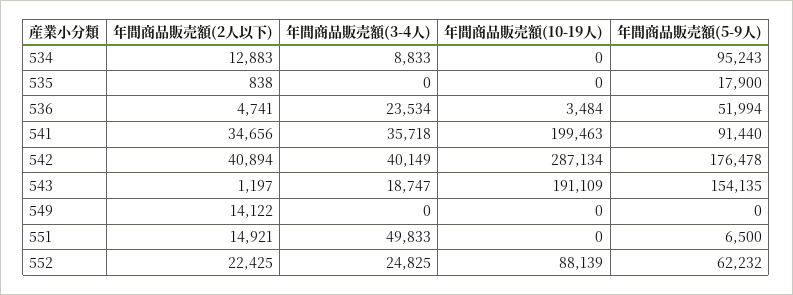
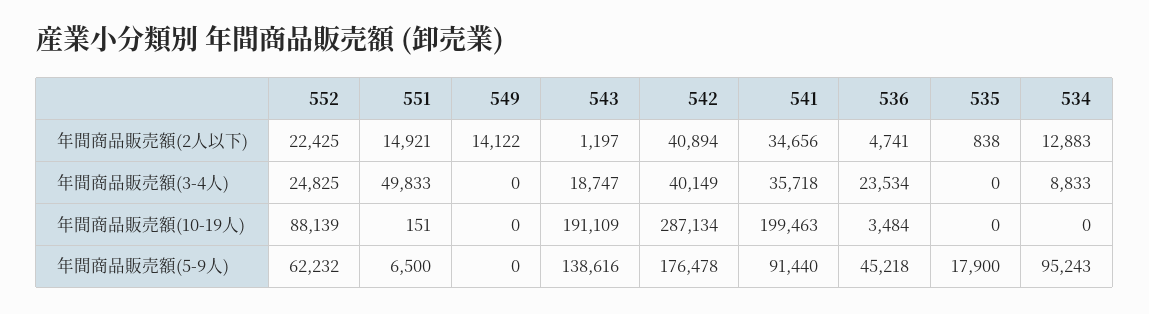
  {
    "年間商品販売額(2人以下)": {
      "534": 12883,
      "535": 838,
      "536": 4741,
      "541": 34656,
      "542": 40894,
      "543": 1197,
      "549": 14122,
      "551": 14921,
      "552": 22425
    },
    "年間商品販売額(3-4人)": {
      "534": 8833,
      "535": 0,
      "536": 23534,
      "541": 35718,
      "542": 40149,
      "543": 18747,
      "549": 0,
      "551": 49833,
      "552": 24825
    },
    "年間商品販売額(10-19人)": {
      "534": 0,
      "535": 0,
      "536": 3484,
      "541": 199463,
      "542": 287134,
      "543": 191109,
      "549": 0,
-     "551": 0,
+     "551": 151,
      "552": 88139
    },
    "年間商品販売額(5-9人)": {
      "534": 95243,
      "535": 17900,
-     "536": 51994,
+     "536": 45218,
      "541": 91440,
      "542": 176478,
-     "543": 154135,
+     "543": 138616,
      "549": 0,
      "551": 6500,
      "552": 62232
    }
  }

